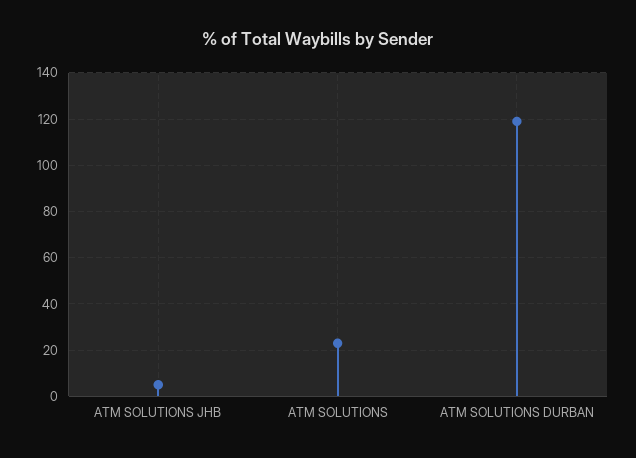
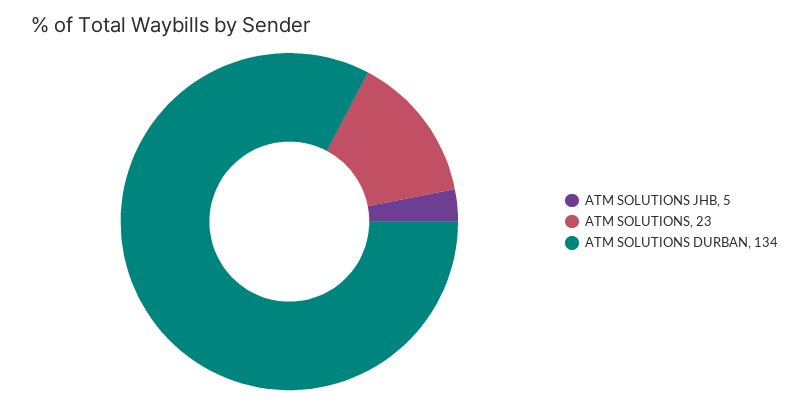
  {
    "ATM SOLUTIONS JHB": 5,
    "ATM SOLUTIONS": 23,
-   "ATM SOLUTIONS DURBAN": 120
+   "ATM SOLUTIONS DURBAN": 134
  }

